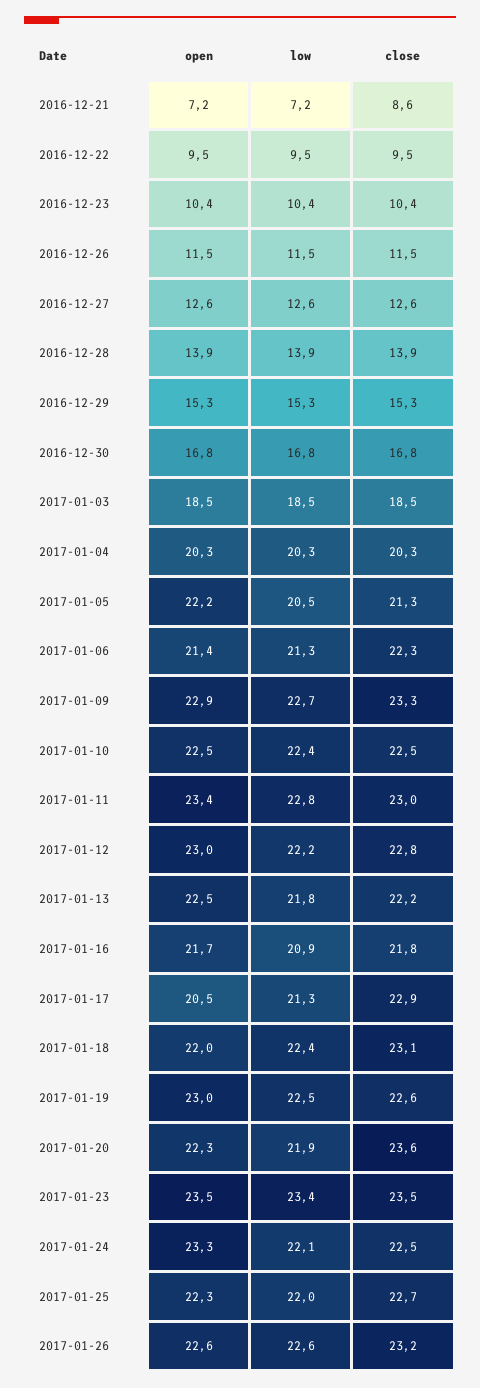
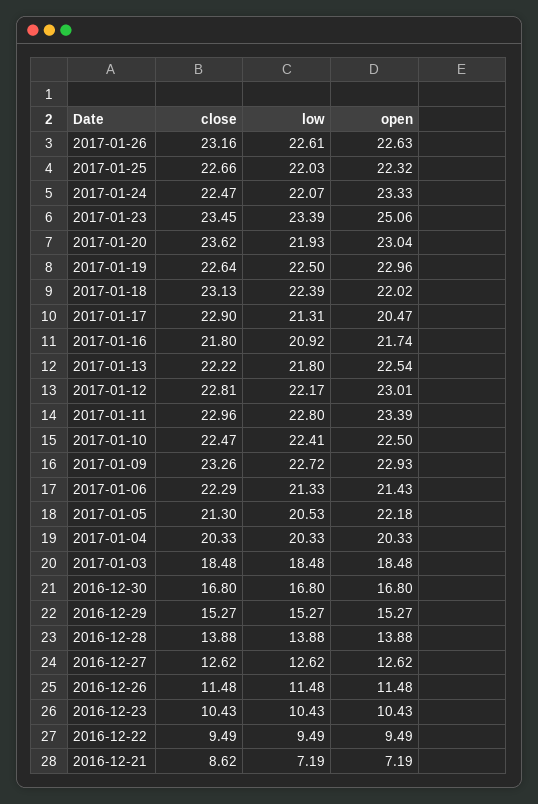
  {
    "open": {
      "2016-12-21": 7.19,
      "2016-12-22": 9.49,
      "2016-12-23": 10.43,
      "2016-12-26": 11.48,
      "2016-12-27": 12.62,
      "2016-12-28": 13.88,
      "2016-12-29": 15.27,
      "2016-12-30": 16.8,
      "2017-01-03": 18.48,
      "2017-01-04": 20.33,
      "2017-01-05": 22.18,
      "2017-01-06": 21.43,
      "2017-01-09": 22.93,
      "2017-01-10": 22.5,
      "2017-01-11": 23.39,
      "2017-01-12": 23.01,
      "2017-01-13": 22.54,
      "2017-01-16": 21.74,
      "2017-01-17": 20.47,
      "2017-01-18": 22.02,
      "2017-01-19": 22.96,
-     "2017-01-20": 22.3,
+     "2017-01-20": 23.04,
-     "2017-01-23": 23.5,
+     "2017-01-23": 25.06,
      "2017-01-24": 23.33,
      "2017-01-25": 22.32,
      "2017-01-26": 22.63
    },
    "low": {
      "2016-12-21": 7.19,
      "2016-12-22": 9.49,
      "2016-12-23": 10.43,
      "2016-12-26": 11.48,
      "2016-12-27": 12.62,
      "2016-12-28": 13.88,
      "2016-12-29": 15.27,
      "2016-12-30": 16.8,
      "2017-01-03": 18.48,
      "2017-01-04": 20.33,
      "2017-01-05": 20.53,
      "2017-01-06": 21.33,
      "2017-01-09": 22.72,
      "2017-01-10": 22.41,
      "2017-01-11": 22.8,
      "2017-01-12": 22.17,
      "2017-01-13": 21.8,
      "2017-01-16": 20.92,
      "2017-01-17": 21.31,
      "2017-01-18": 22.39,
      "2017-01-19": 22.5,
      "2017-01-20": 21.93,
      "2017-01-23": 23.39,
      "2017-01-24": 22.07,
      "2017-01-25": 22.03,
      "2017-01-26": 22.61
    },
    "close": {
      "2016-12-21": 8.62,
      "2016-12-22": 9.49,
      "2016-12-23": 10.43,
      "2016-12-26": 11.48,
      "2016-12-27": 12.62,
      "2016-12-28": 13.88,
      "2016-12-29": 15.27,
      "2016-12-30": 16.8,
      "2017-01-03": 18.48,
      "2017-01-04": 20.33,
      "2017-01-05": 21.3,
      "2017-01-06": 22.29,
      "2017-01-09": 23.26,
      "2017-01-10": 22.47,
      "2017-01-11": 22.96,
      "2017-01-12": 22.81,
      "2017-01-13": 22.22,
      "2017-01-16": 21.8,
      "2017-01-17": 22.9,
      "2017-01-18": 23.13,
      "2017-01-19": 22.64,
      "2017-01-20": 23.62,
      "2017-01-23": 23.45,
      "2017-01-24": 22.47,
      "2017-01-25": 22.66,
      "2017-01-26": 23.16
    }
  }

